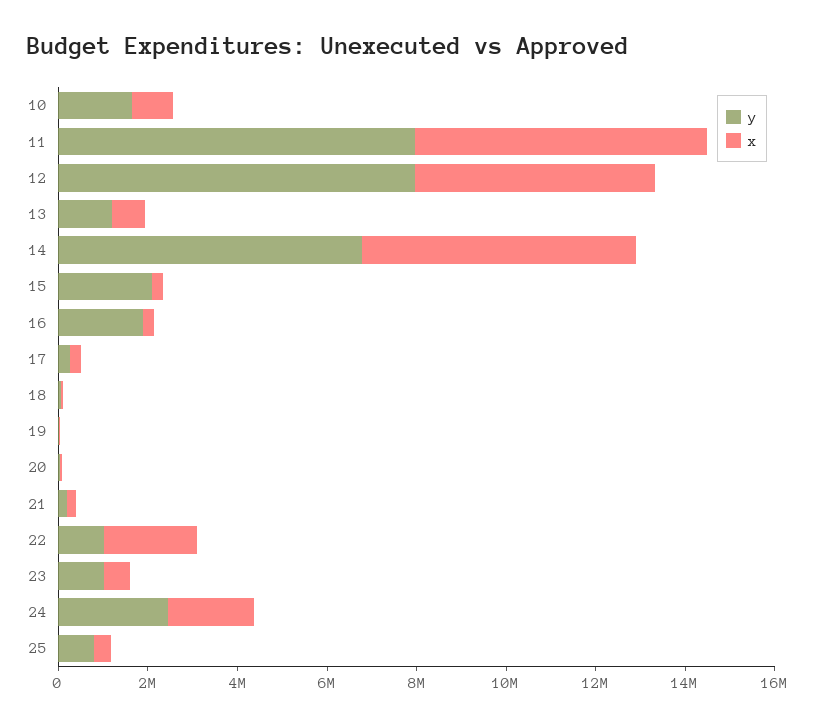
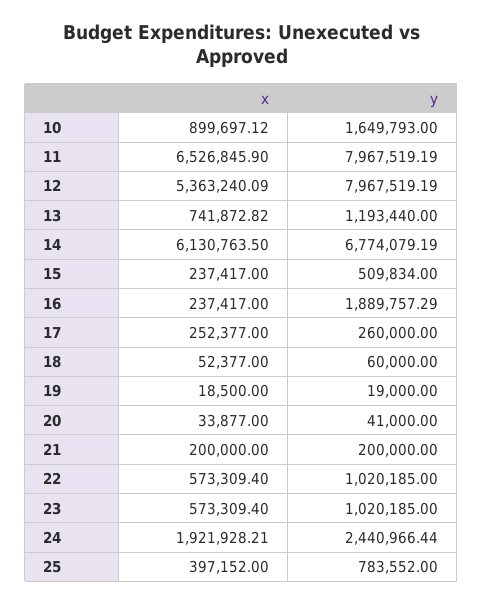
  {
    "y": {
      "10": 1649793,
      "11": 7967519.19,
      "12": 7967519.19,
      "13": 1193440,
      "14": 6774079.19,
-     "15": 2000000,
+     "15": 509834,
      "16": 1889757.29,
      "17": 260000,
      "18": 60000,
      "19": 19000,
      "20": 41000,
      "21": 200000,
      "22": 1020185,
      "23": 1020185,
      "24": 2440966.44,
      "25": 783552
    },
    "x": {
      "10": 899697.12,
      "11": 6526845.9,
      "12": 5363240.09,
      "13": 741872.82,
      "14": 6130763.5,
      "15": 237417,
      "16": 237417,
      "17": 252377,
      "18": 52377,
      "19": 18500,
      "20": 33877,
      "21": 200000,
-     "22": 2000000,
+     "22": 573309.4,
      "23": 573309.4,
      "24": 1921928.21,
      "25": 397152
    }
  }

